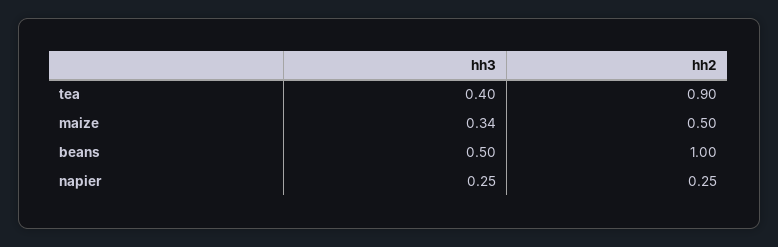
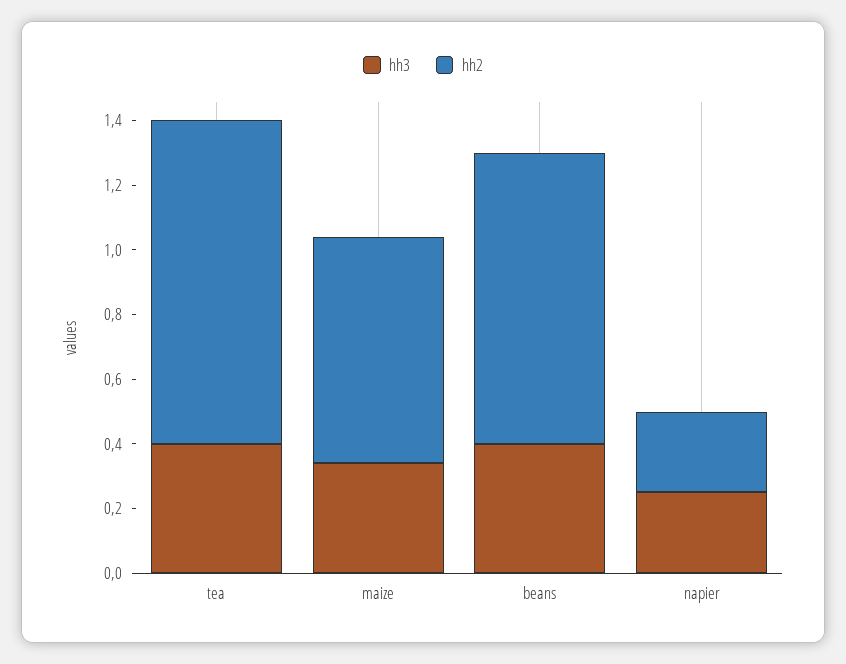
  {
    "hh3": {
      "tea": 0.4,
      "maize": 0.34,
-     "beans": 0.5,
+     "beans": 0.4,
      "napier": 0.25
    },
    "hh2": {
-     "tea": 0.9,
+     "tea": 1,
-     "maize": 0.5,
+     "maize": 0.7,
-     "beans": 1,
+     "beans": 0.9,
      "napier": 0.25
    }
  }

